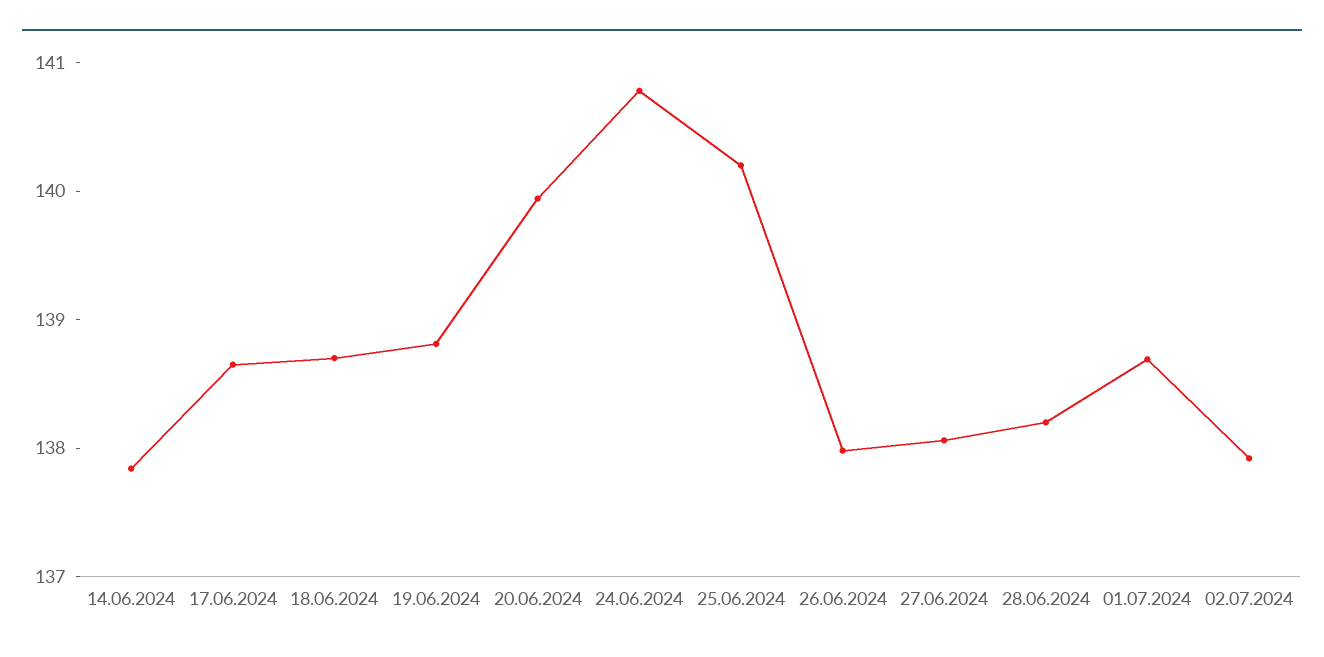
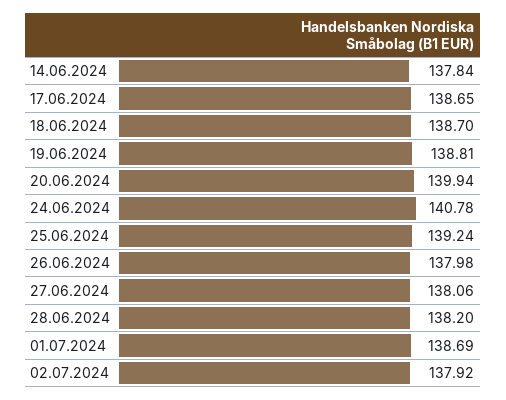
  {
    "14.06.2024": 137.84,
    "17.06.2024": 138.65,
    "18.06.2024": 138.7,
    "19.06.2024": 138.81,
    "20.06.2024": 139.94,
    "24.06.2024": 140.78,
-   "25.06.2024": 140.2,
+   "25.06.2024": 139.24,
    "26.06.2024": 137.98,
    "27.06.2024": 138.06,
    "28.06.2024": 138.2,
    "01.07.2024": 138.69,
    "02.07.2024": 137.92
  }

